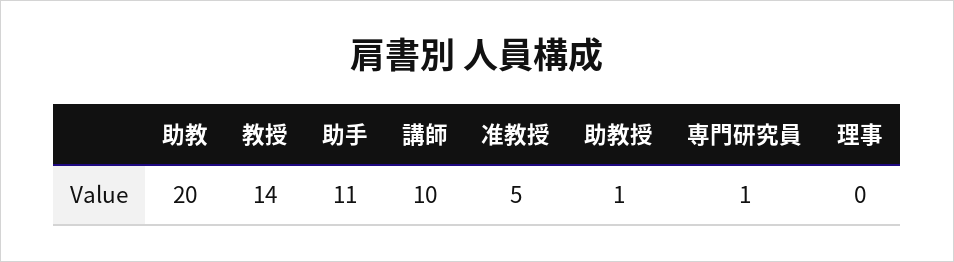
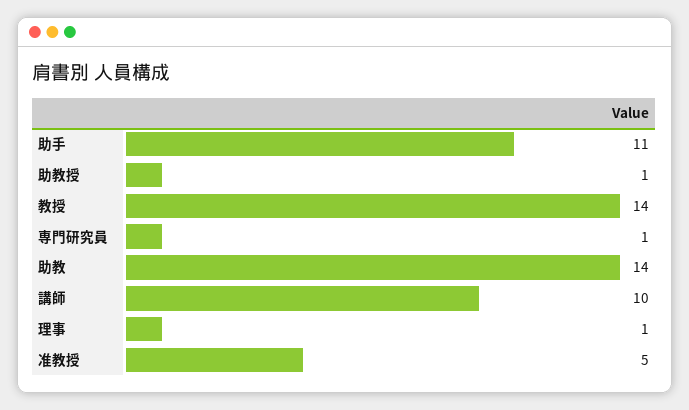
  {
-   "助教": 20,
+   "助教": 14,
    "教授": 14,
    "助手": 11,
    "講師": 10,
    "准教授": 5,
    "助教授": 1,
    "専門研究員": 1,
-   "理事": 0
+   "理事": 1
  }

